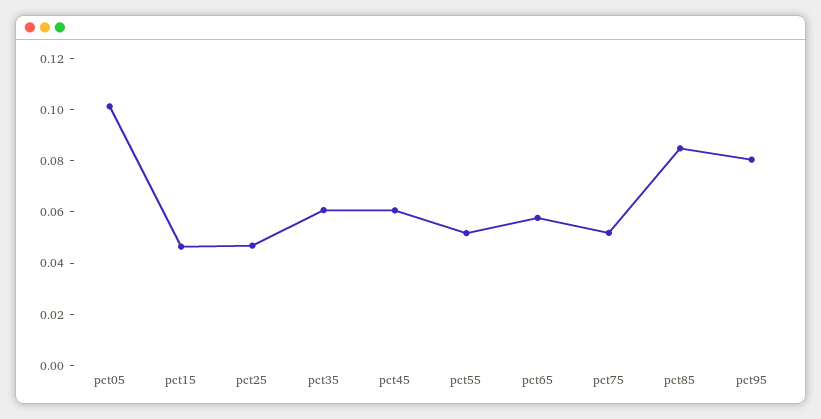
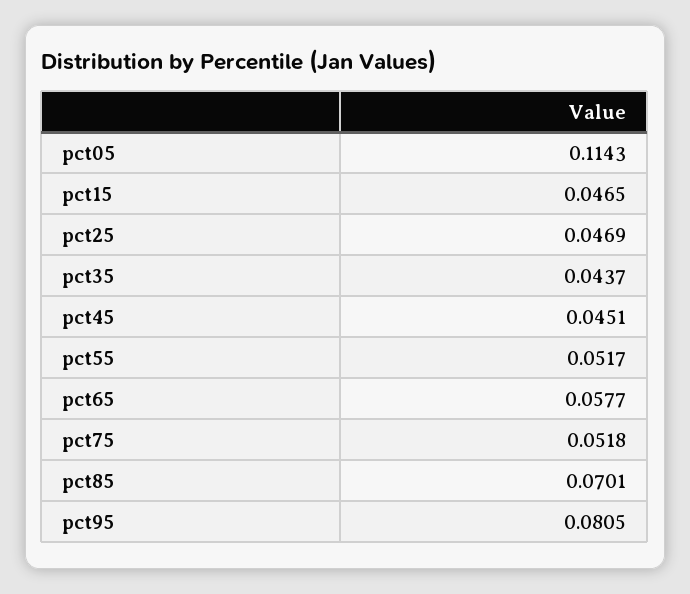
  {
-   "pct05": 0.1,
+   "pct05": 0.1143,
    "pct15": 0.0465,
    "pct25": 0.0469,
-   "pct35": 0.06,
+   "pct35": 0.0437,
-   "pct45": 0.06,
+   "pct45": 0.0451,
    "pct55": 0.0517,
    "pct65": 0.0577,
    "pct75": 0.0518,
-   "pct85": 0.085,
+   "pct85": 0.0701,
    "pct95": 0.0805
  }

